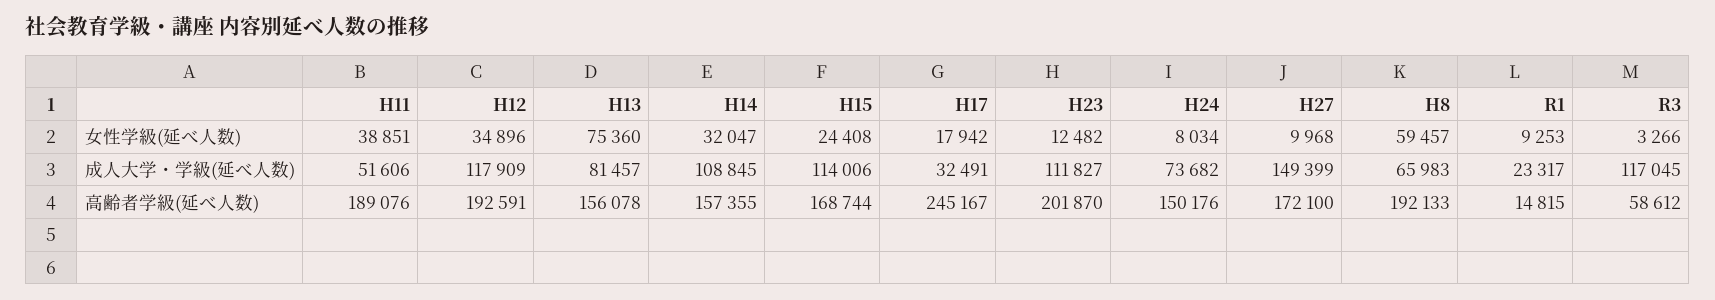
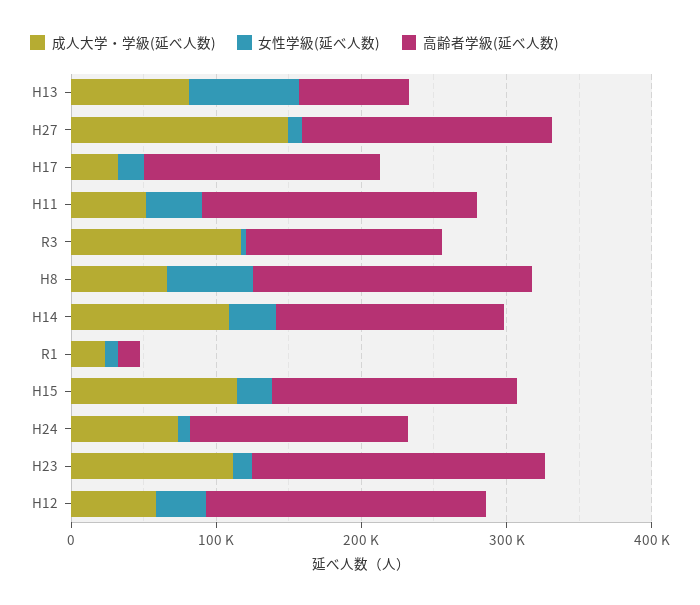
  {
    "女性学級(延べ人数)": {
      "H11": 38851,
      "H12": 34896,
      "H13": 75360,
      "H14": 32047,
      "H15": 24408,
      "H17": 17942,
      "H23": 12482,
      "H24": 8034,
      "H27": 9968,
      "H8": 59457,
      "R1": 9253,
      "R3": 3266
    },
    "成人大学・学級(延べ人数)": {
      "H11": 51606,
-     "H12": 117909,
+     "H12": 60000,
      "H13": 81457,
      "H14": 108845,
      "H15": 114006,
      "H17": 32491,
      "H23": 111827,
      "H24": 73682,
      "H27": 149399,
      "H8": 65983,
      "R1": 23317,
      "R3": 117045
    },
    "高齢者学級(延べ人数)": {
      "H11": 189076,
      "H12": 192591,
-     "H13": 156078,
+     "H13": 80000,
      "H14": 157355,
      "H15": 168744,
-     "H17": 245167,
+     "H17": 160000,
      "H23": 201870,
      "H24": 150176,
      "H27": 172100,
      "H8": 192133,
      "R1": 14815,
-     "R3": 58612
+     "R3": 140000
    }
  }

